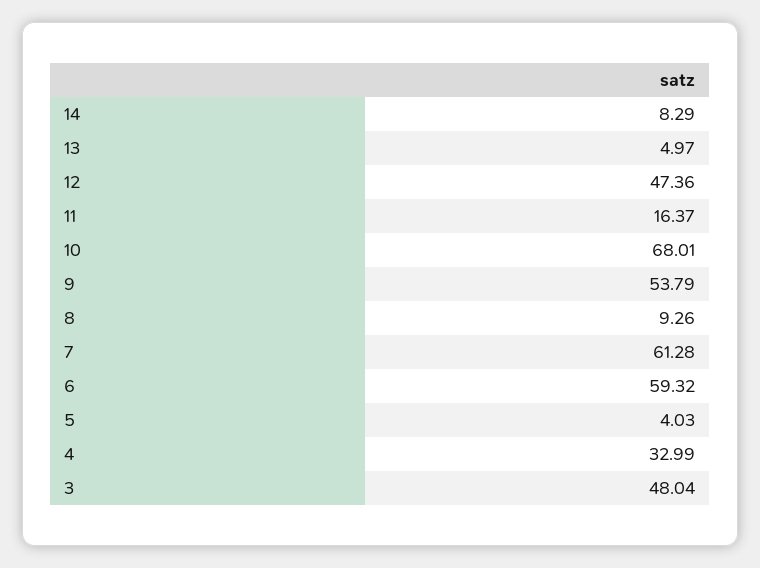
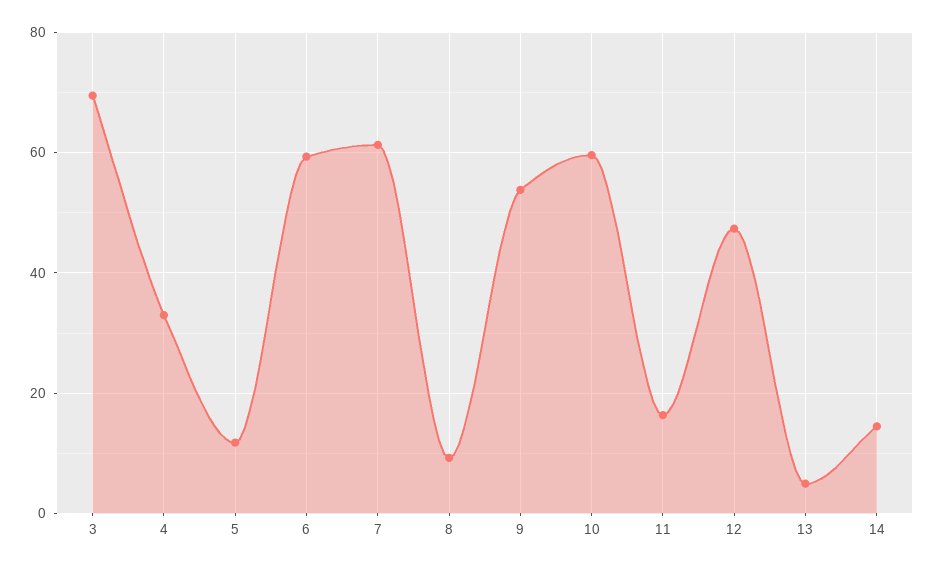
  {
-   "14": 8.29,
+   "14": 14,
    "13": 4.97,
    "12": 47.36,
    "11": 16.37,
-   "10": 68.01,
+   "10": 60,
    "9": 53.79,
    "8": 9.26,
    "7": 61.28,
    "6": 59.32,
-   "5": 4.03,
+   "5": 12,
    "4": 32.99,
-   "3": 48.04
+   "3": 70
  }

